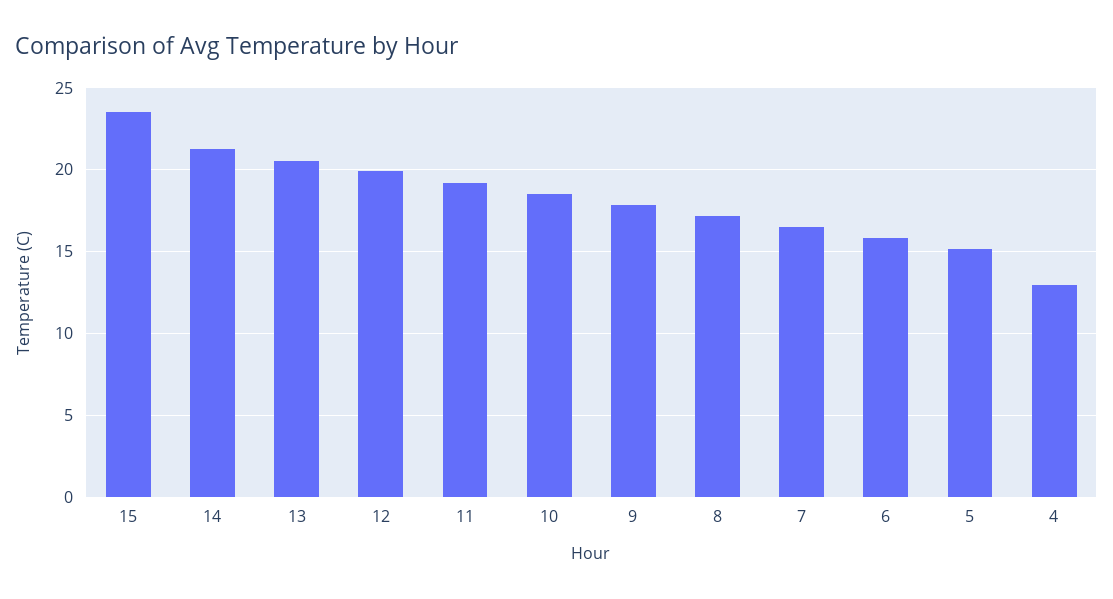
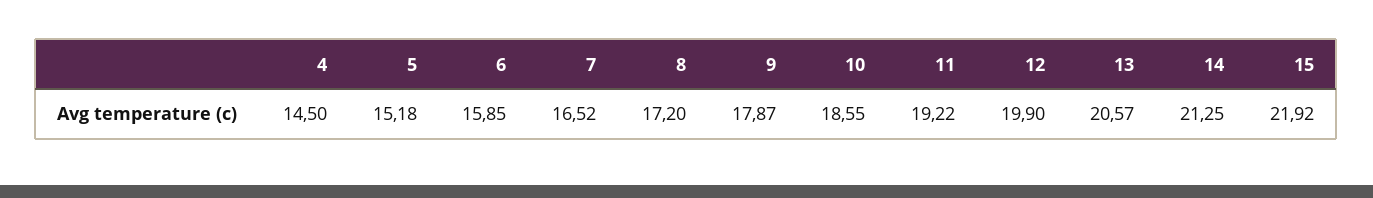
  {
-   "15": 23.5,
+   "15": 21.92,
    "14": 21.25,
    "13": 20.57,
    "12": 19.9,
    "11": 19.22,
    "10": 18.55,
    "9": 17.87,
    "8": 17.2,
    "7": 16.52,
    "6": 15.85,
    "5": 15.18,
-   "4": 13
+   "4": 14.5
  }

